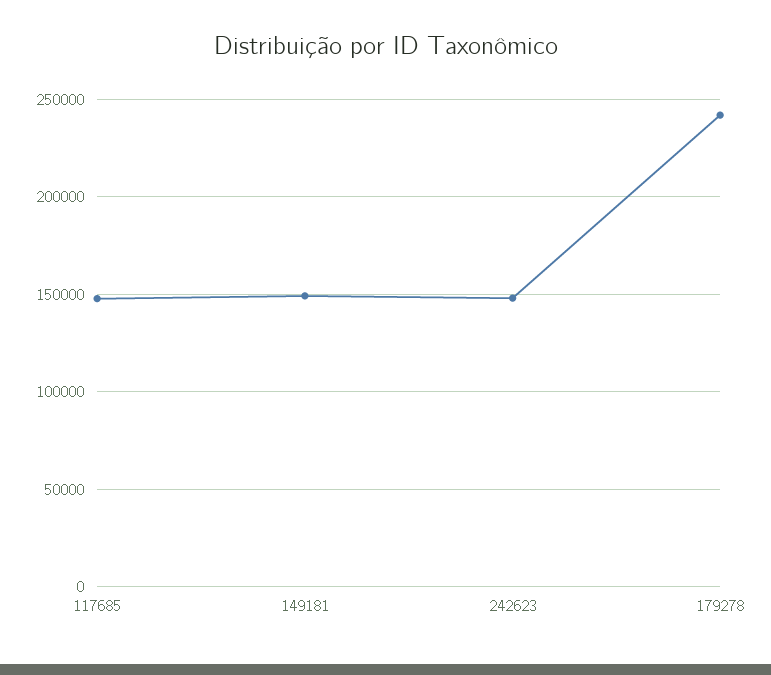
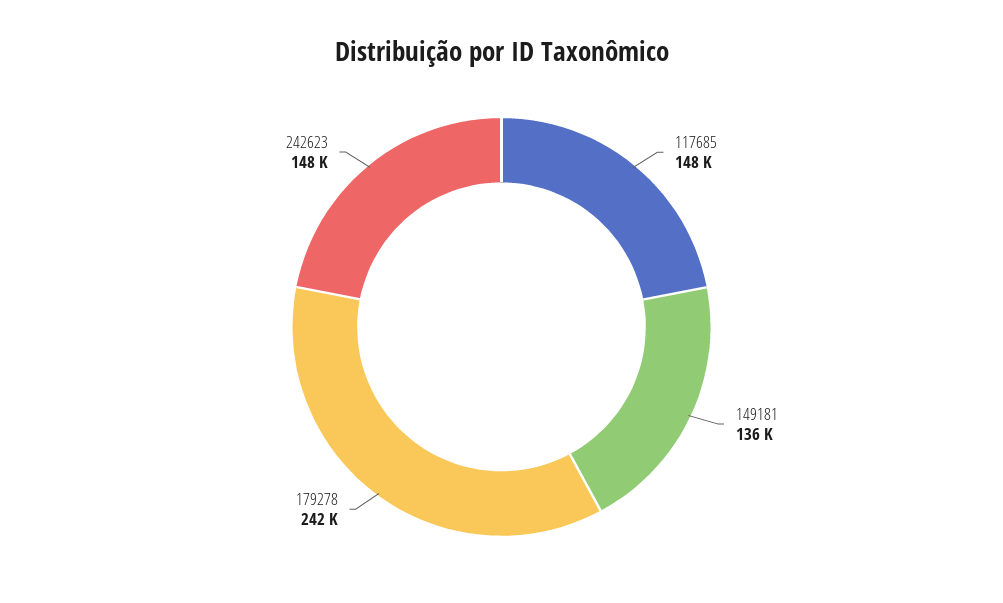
  {
    "117685": 148000,
-   "149181": 150000,
+   "149181": 136000,
    "242623": 148000,
    "179278": 242000
  }

